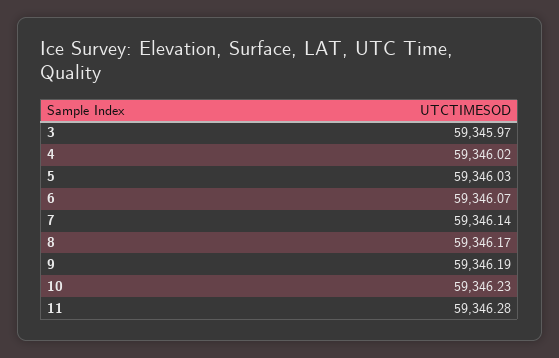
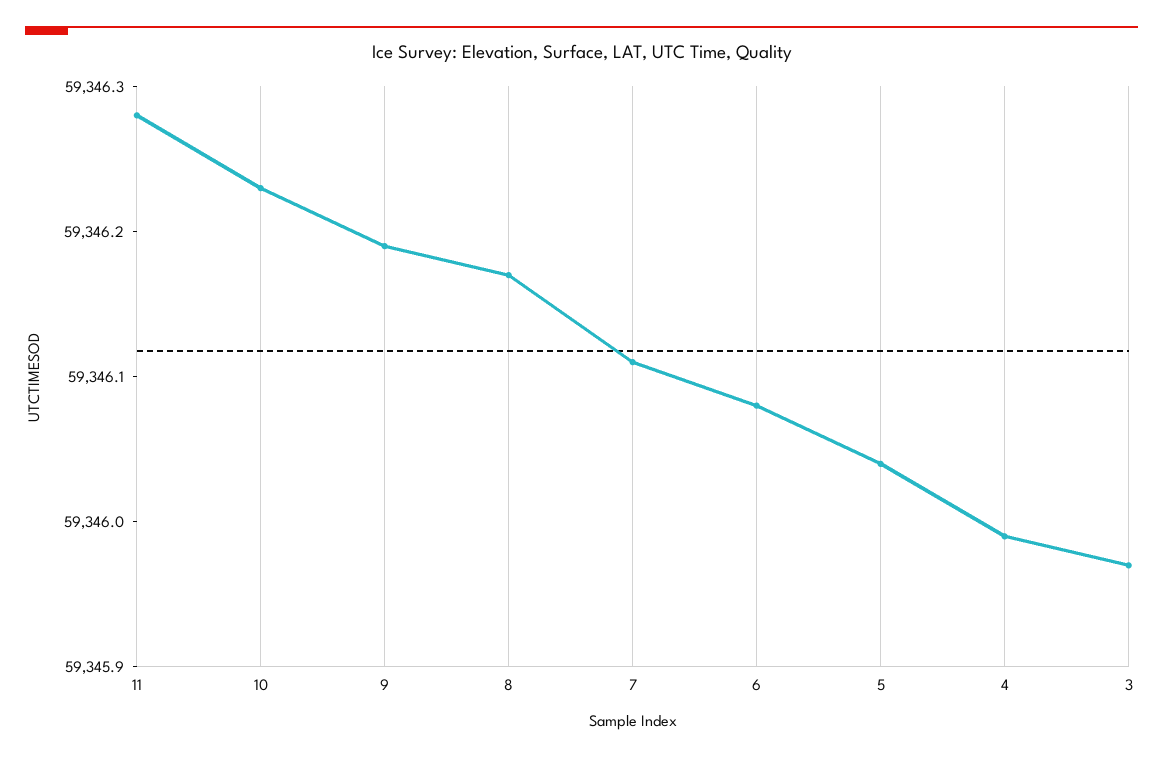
  {
    "3": 59345.97,
-   "4": 59346.02,
+   "4": 59345.99,
-   "5": 59346.03,
+   "5": 59346.04,
-   "6": 59346.07,
+   "6": 59346.08,
-   "7": 59346.14,
+   "7": 59346.11,
    "8": 59346.17,
    "9": 59346.19,
    "10": 59346.23,
    "11": 59346.28
  }

